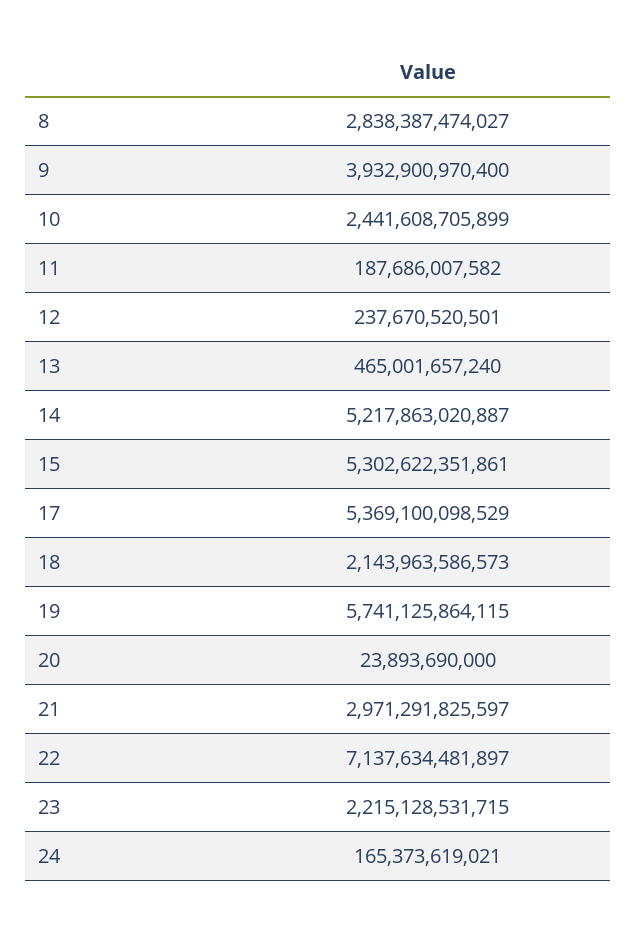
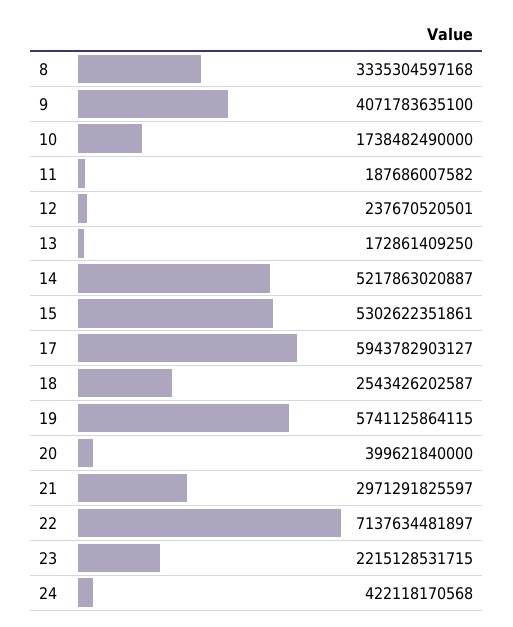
  {
-   "8": 2838387474027,
+   "8": 3335304597168,
-   "9": 3932900970400,
+   "9": 4071783635100,
-   "10": 2441608705899,
+   "10": 1738482490000,
    "11": 187686007582,
    "12": 237670520501,
-   "13": 465001657240,
+   "13": 172861409250,
    "14": 5217863020887,
    "15": 5302622351861,
-   "17": 5369100098529,
+   "17": 5943782903127,
-   "18": 2143963586573,
+   "18": 2543426202587,
    "19": 5741125864115,
-   "20": 23893690000,
+   "20": 399621840000,
    "21": 2971291825597,
    "22": 7137634481897,
    "23": 2215128531715,
-   "24": 165373619021
+   "24": 422118170568
  }

